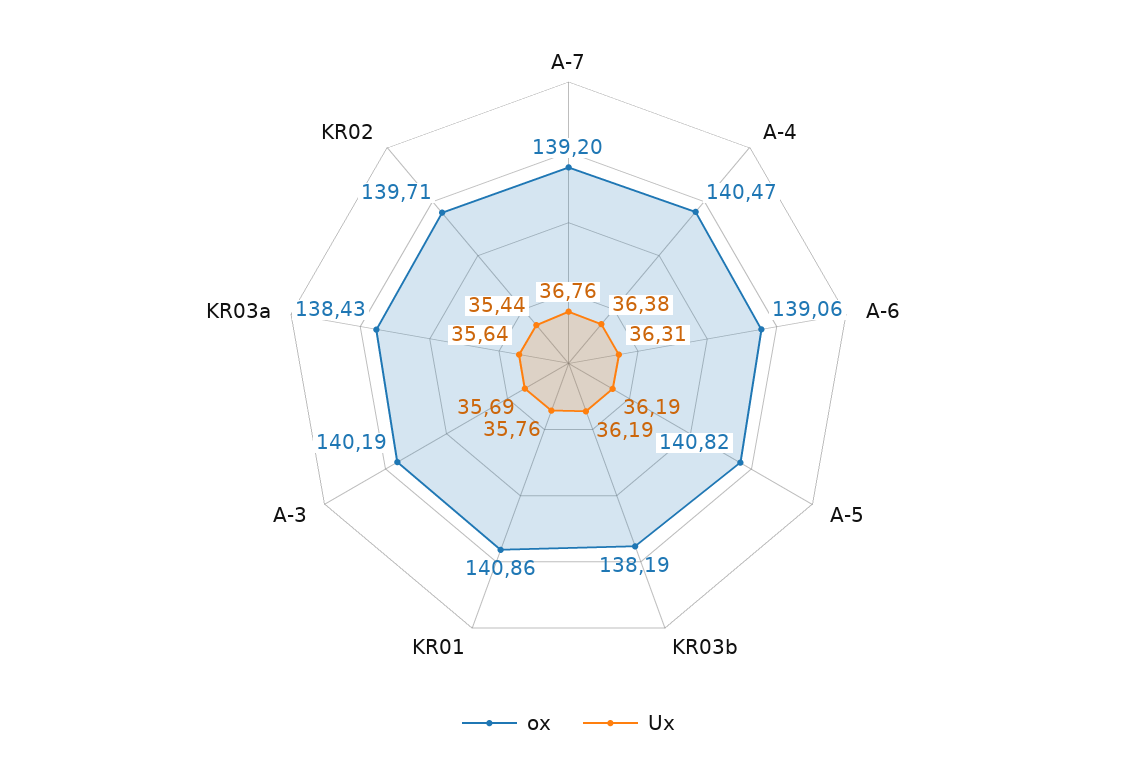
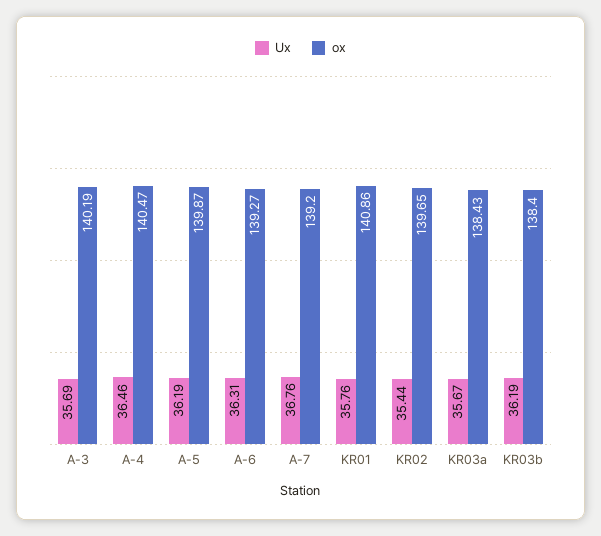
  {
    "ox": {
      "A-7": 139.2,
      "A-4": 140.47,
-     "A-6": 139.06,
+     "A-6": 139.27,
-     "A-5": 140.82,
+     "A-5": 139.87,
-     "KR03b": 138.19,
+     "KR03b": 138.4,
      "KR01": 140.86,
      "A-3": 140.19,
      "KR03a": 138.43,
-     "KR02": 139.71
+     "KR02": 139.65
    },
    "Ux": {
      "A-7": 36.76,
-     "A-4": 36.38,
+     "A-4": 36.46,
      "A-6": 36.31,
      "A-5": 36.19,
      "KR03b": 36.19,
      "KR01": 35.76,
      "A-3": 35.69,
-     "KR03a": 35.64,
+     "KR03a": 35.67,
      "KR02": 35.44
    }
  }

